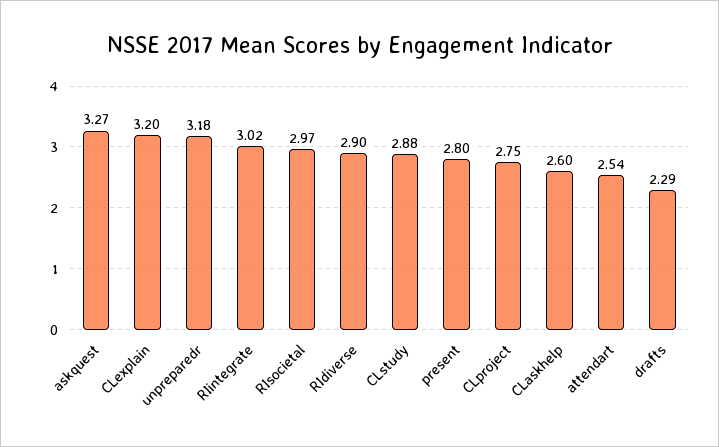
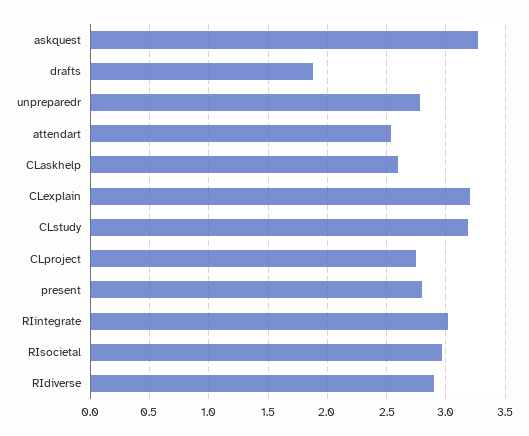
  {
    "askquest": 3.27,
    "CLexplain": 3.2,
-   "unpreparedr": 3.18,
+   "unpreparedr": 2.8,
    "RIintegrate": 3.02,
    "RIsocietal": 2.97,
    "RIdiverse": 2.9,
-   "CLstudy": 2.88,
+   "CLstudy": 3.2,
    "present": 2.8,
    "CLproject": 2.75,
    "CLaskhelp": 2.6,
    "attendart": 2.54,
-   "drafts": 2.29
+   "drafts": 1.9
  }

